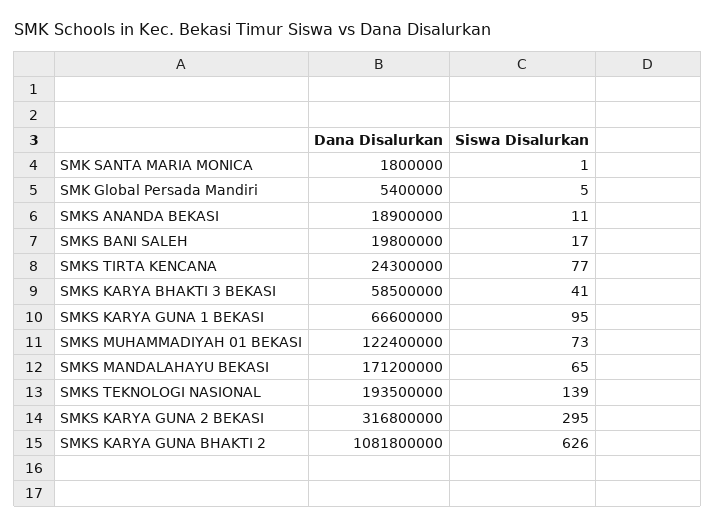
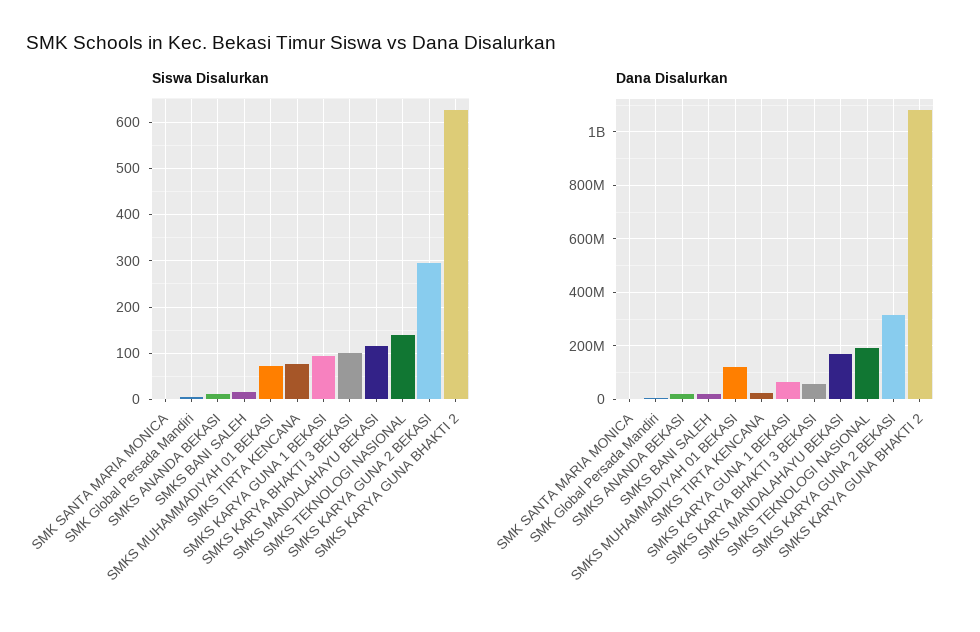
  {
    "Dana Disalurkan": {
      "SMK SANTA MARIA MONICA": 1800000,
      "SMK Global Persada Mandiri": 5400000,
      "SMKS ANANDA BEKASI": 18900000,
      "SMKS BANI SALEH": 19800000,
      "SMKS TIRTA KENCANA": 24300000,
      "SMKS KARYA BHAKTI 3 BEKASI": 58500000,
      "SMKS KARYA GUNA 1 BEKASI": 66600000,
      "SMKS MUHAMMADIYAH 01 BEKASI": 122400000,
      "SMKS MANDALAHAYU BEKASI": 171200000,
      "SMKS TEKNOLOGI NASIONAL": 193500000,
      "SMKS KARYA GUNA 2 BEKASI": 316800000,
      "SMKS KARYA GUNA BHAKTI 2": 1081800000
    },
    "Siswa Disalurkan": {
      "SMK SANTA MARIA MONICA": 1,
      "SMK Global Persada Mandiri": 5,
      "SMKS ANANDA BEKASI": 11,
      "SMKS BANI SALEH": 17,
      "SMKS TIRTA KENCANA": 77,
-     "SMKS KARYA BHAKTI 3 BEKASI": 41,
+     "SMKS KARYA BHAKTI 3 BEKASI": 100,
      "SMKS KARYA GUNA 1 BEKASI": 95,
      "SMKS MUHAMMADIYAH 01 BEKASI": 73,
-     "SMKS MANDALAHAYU BEKASI": 65,
+     "SMKS MANDALAHAYU BEKASI": 120,
      "SMKS TEKNOLOGI NASIONAL": 139,
      "SMKS KARYA GUNA 2 BEKASI": 295,
      "SMKS KARYA GUNA BHAKTI 2": 626
    }
  }

